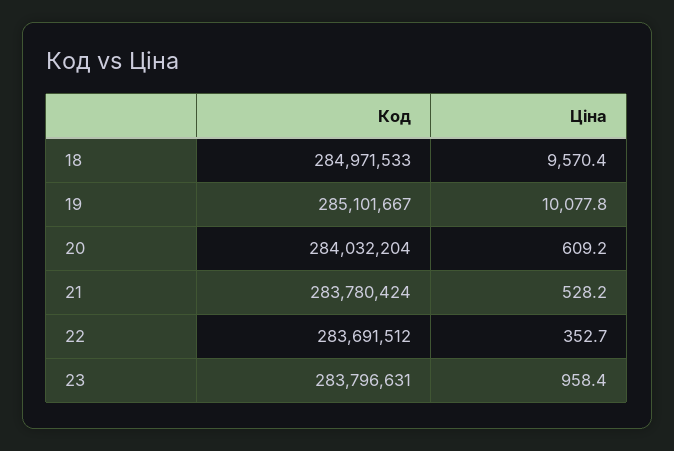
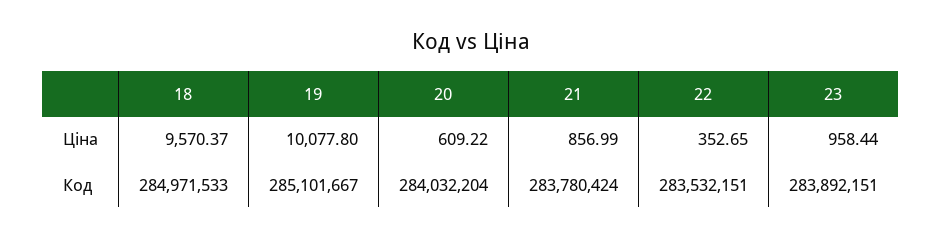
  {
    "Код": {
      "18": 284971533,
      "19": 285101667,
      "20": 284032204,
      "21": 283780424,
-     "22": 283691512,
+     "22": 283532151,
-     "23": 283796631
+     "23": 283892151
    },
    "Ціна": {
      "18": 9570.37,
      "19": 10077.8,
      "20": 609.22,
-     "21": 528.2,
+     "21": 856.99,
      "22": 352.65,
      "23": 958.44
    }
  }

